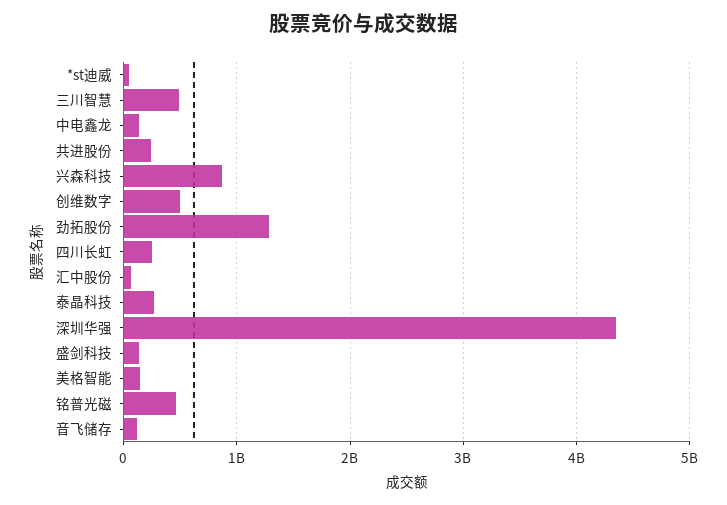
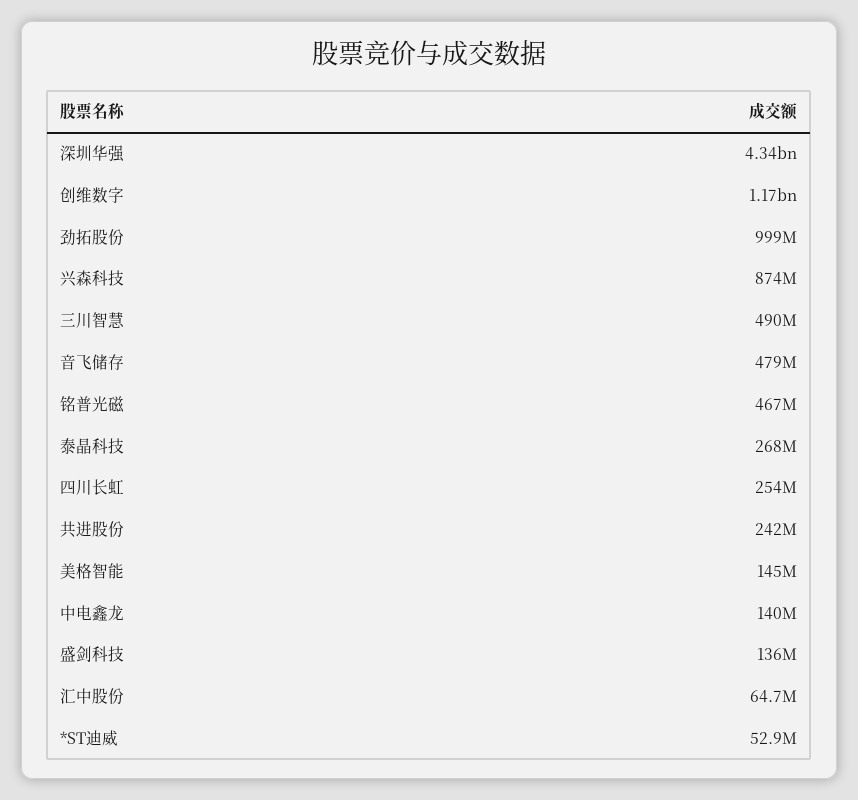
  {
    "*st迪威": 52900000,
    "三川智慧": 490000000,
    "中电鑫龙": 140000000,
    "共进股份": 242000000,
    "兴森科技": 874000000,
-   "创维数字": 500000000,
+   "创维数字": 1170000000,
-   "劲拓股份": 1300000000,
+   "劲拓股份": 999000000,
    "四川长虹": 254000000,
    "汇中股份": 64700000,
    "泰晶科技": 268000000,
    "深圳华强": 4340000000,
    "盛剑科技": 136000000,
    "美格智能": 145000000,
    "铭普光磁": 467000000,
-   "音飞储存": 100000000
+   "音飞储存": 479000000
  }

